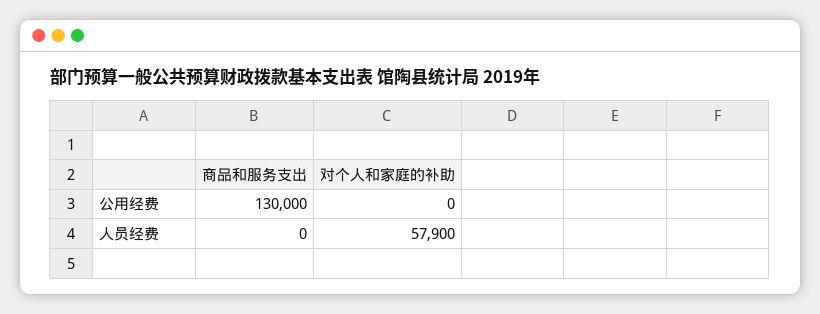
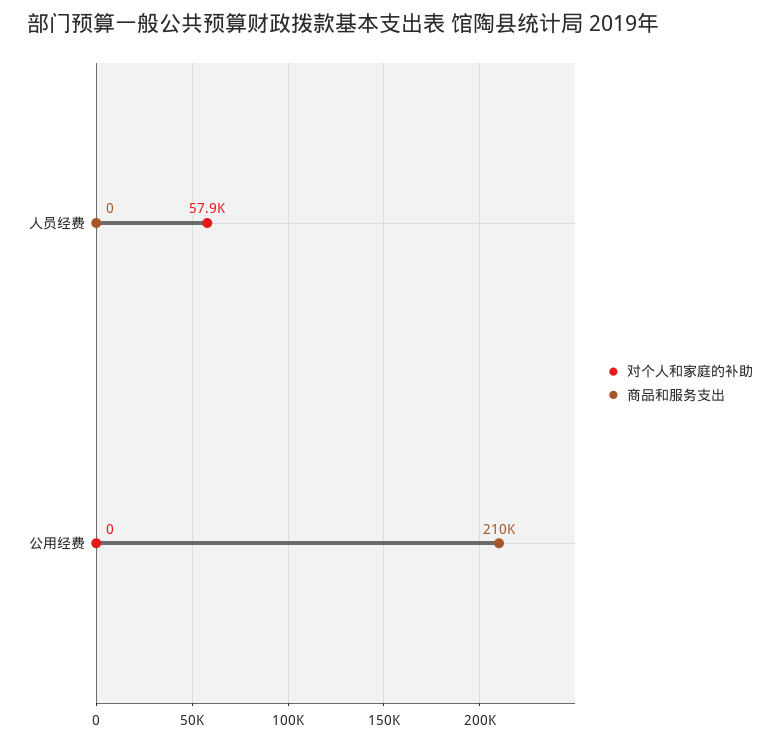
  {
    "商品和服务支出": {
-     "公用经费": 130000,
+     "公用经费": 210000,
      "人员经费": 0
    },
    "对个人和家庭的补助": {
      "公用经费": 0,
      "人员经费": 57900
    }
  }

